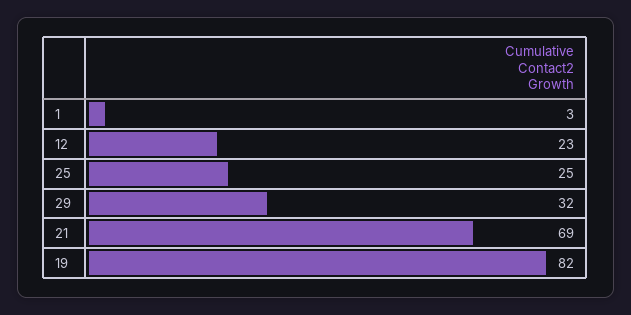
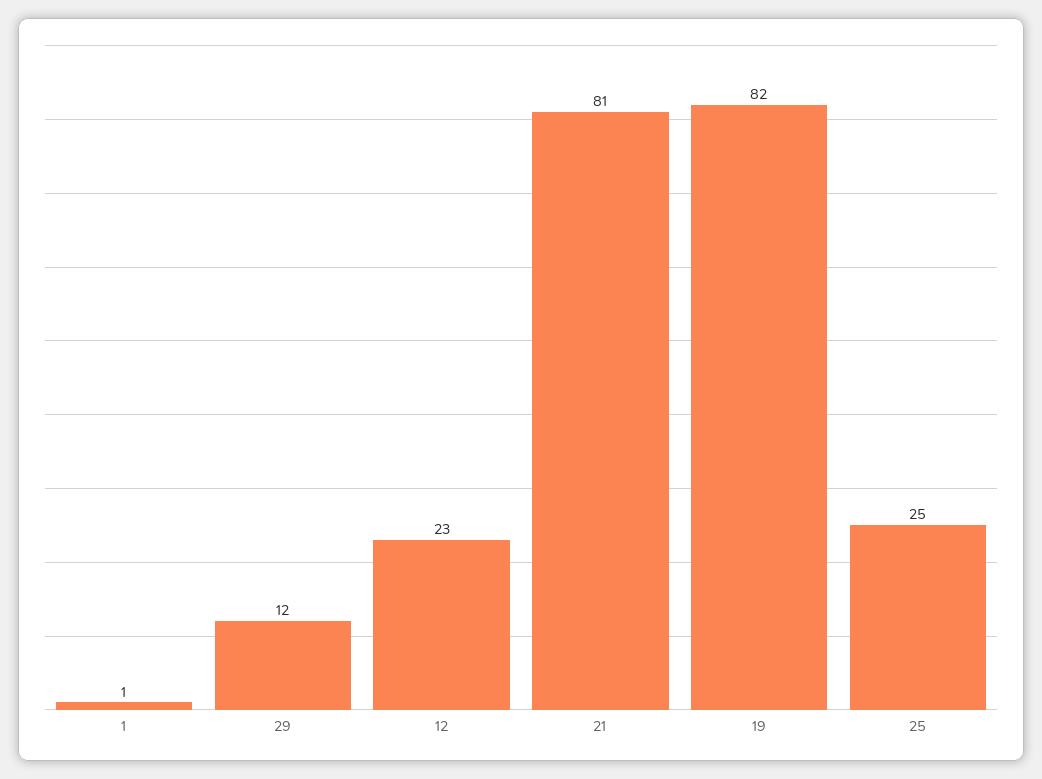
  {
-   "1": 3,
+   "1": 1,
    "12": 23,
    "25": 25,
-   "29": 32,
+   "29": 12,
-   "21": 69,
+   "21": 81,
    "19": 82
  }

